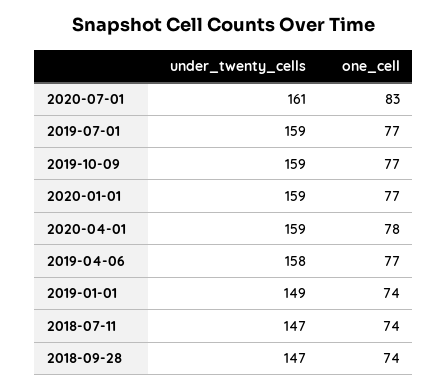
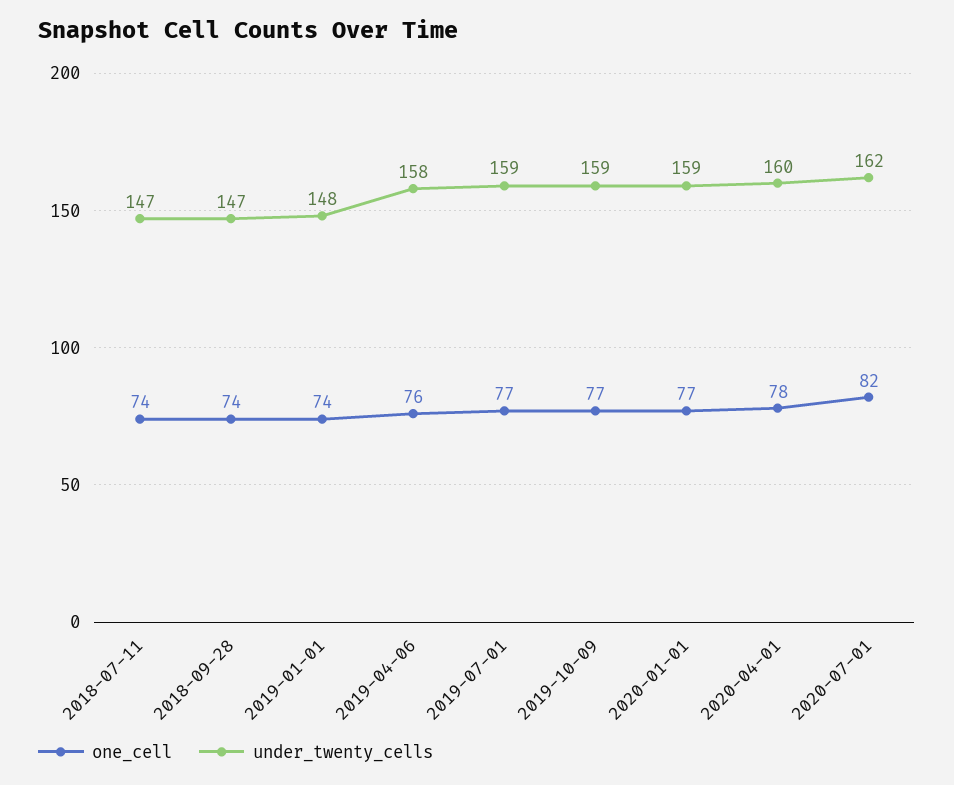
  {
    "under_twenty_cells": {
-     "2020-07-01": 161,
+     "2020-07-01": 162,
      "2019-07-01": 159,
      "2019-10-09": 159,
      "2020-01-01": 159,
-     "2020-04-01": 159,
+     "2020-04-01": 160,
      "2019-04-06": 158,
-     "2019-01-01": 149,
+     "2019-01-01": 148,
      "2018-07-11": 147,
      "2018-09-28": 147
    },
    "one_cell": {
-     "2020-07-01": 83,
+     "2020-07-01": 82,
      "2019-07-01": 77,
      "2019-10-09": 77,
      "2020-01-01": 77,
      "2020-04-01": 78,
-     "2019-04-06": 77,
+     "2019-04-06": 76,
      "2019-01-01": 74,
      "2018-07-11": 74,
      "2018-09-28": 74
    }
  }

